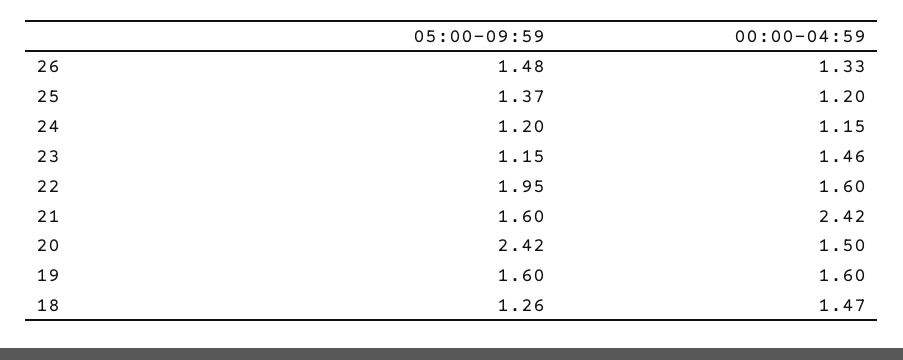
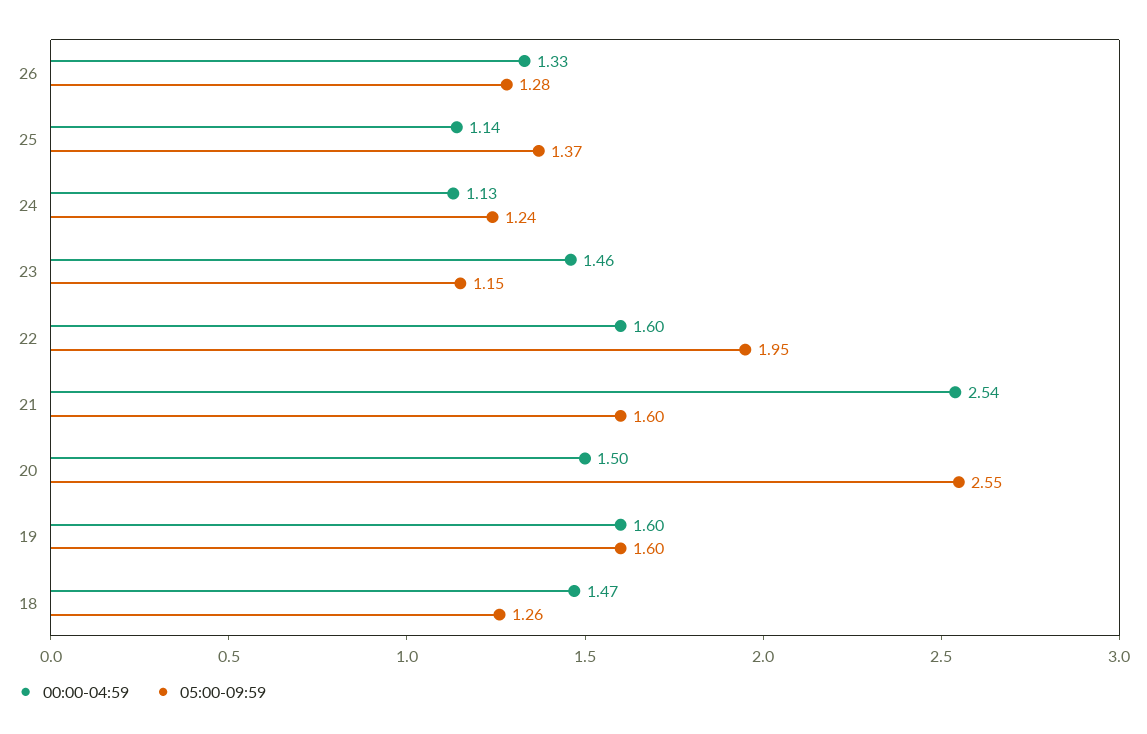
  {
    "05:00-09:59": {
-     "26": 1.48,
+     "26": 1.28,
      "25": 1.37,
-     "24": 1.2,
+     "24": 1.24,
      "23": 1.15,
      "22": 1.95,
      "21": 1.6,
-     "20": 2.42,
+     "20": 2.55,
      "19": 1.6,
      "18": 1.26
    },
    "00:00-04:59": {
      "26": 1.33,
-     "25": 1.2,
+     "25": 1.14,
-     "24": 1.15,
+     "24": 1.13,
      "23": 1.46,
      "22": 1.6,
-     "21": 2.42,
+     "21": 2.54,
      "20": 1.5,
      "19": 1.6,
      "18": 1.47
    }
  }

